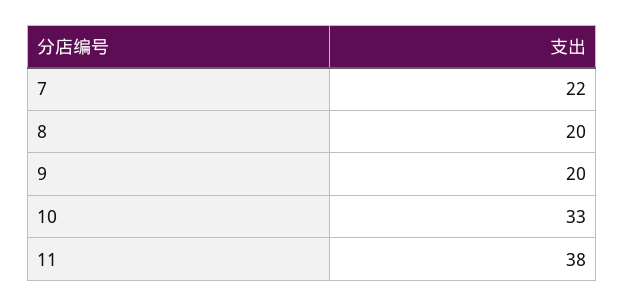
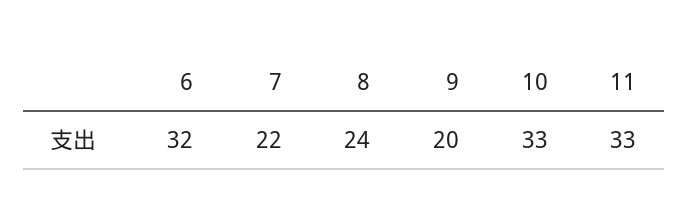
  {
    "7": 22,
-   "8": 20,
+   "8": 24,
    "9": 20,
    "10": 33,
-   "11": 38
+   "11": 33,
+   "6": 32
  }

